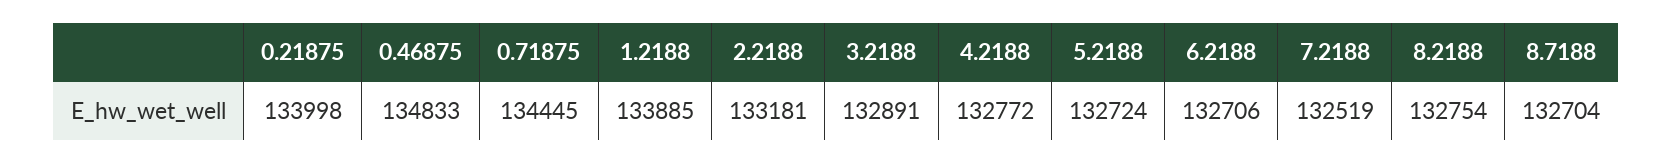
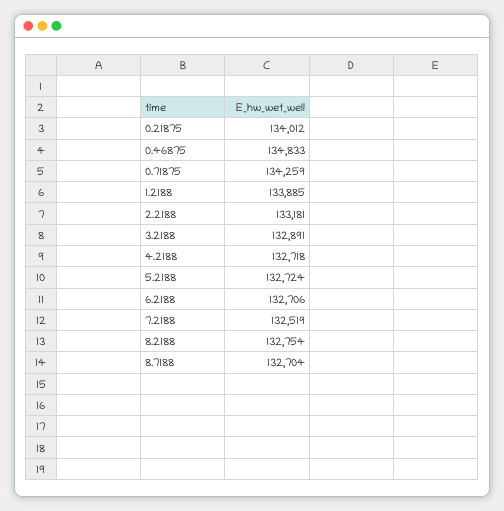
  {
-   "0.21875": 133998,
+   "0.21875": 134012,
    "0.46875": 134833,
-   "0.71875": 134445,
+   "0.71875": 134259,
    "1.2188": 133885,
    "2.2188": 133181,
    "3.2188": 132891,
-   "4.2188": 132772,
+   "4.2188": 132718,
    "5.2188": 132724,
    "6.2188": 132706,
    "7.2188": 132519,
    "8.2188": 132754,
    "8.7188": 132704
  }

